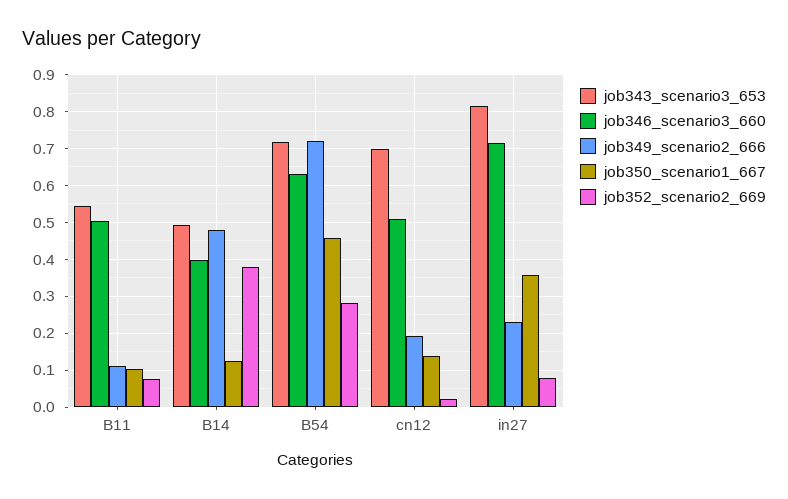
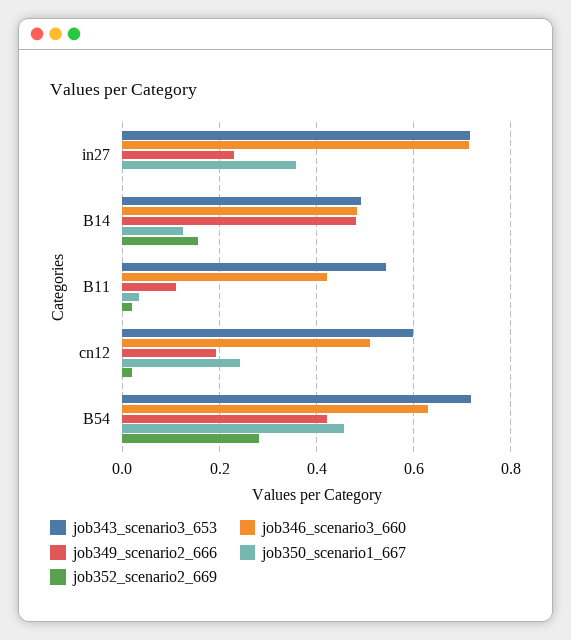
  {
    "job343_scenario3_653": {
      "B11": 0.54,
      "B14": 0.5,
      "B54": 0.72,
-     "cn12": 0.7,
+     "cn12": 0.6,
-     "in27": 0.82
+     "in27": 0.72
    },
    "job346_scenario3_660": {
-     "B11": 0.5,
+     "B11": 0.42,
-     "B14": 0.4,
+     "B14": 0.48,
      "B54": 0.64,
      "cn12": 0.52,
      "in27": 0.72
    },
    "job349_scenario2_666": {
      "B11": 0.1,
      "B14": 0.48,
-     "B54": 0.72,
+     "B54": 0.42,
      "cn12": 0.2,
      "in27": 0.22
    },
    "job350_scenario1_667": {
-     "B11": 0.1,
+     "B11": 0.04,
      "B14": 0.12,
      "B54": 0.46,
-     "cn12": 0.14,
+     "cn12": 0.24,
      "in27": 0.36
    },
    "job352_scenario2_669": {
-     "B11": 0.08,
+     "B11": 0.02,
-     "B14": 0.38,
+     "B14": 0.16,
      "B54": 0.28,
      "cn12": 0.02,
-     "in27": 0.08
+     "in27": 0
    }
  }

